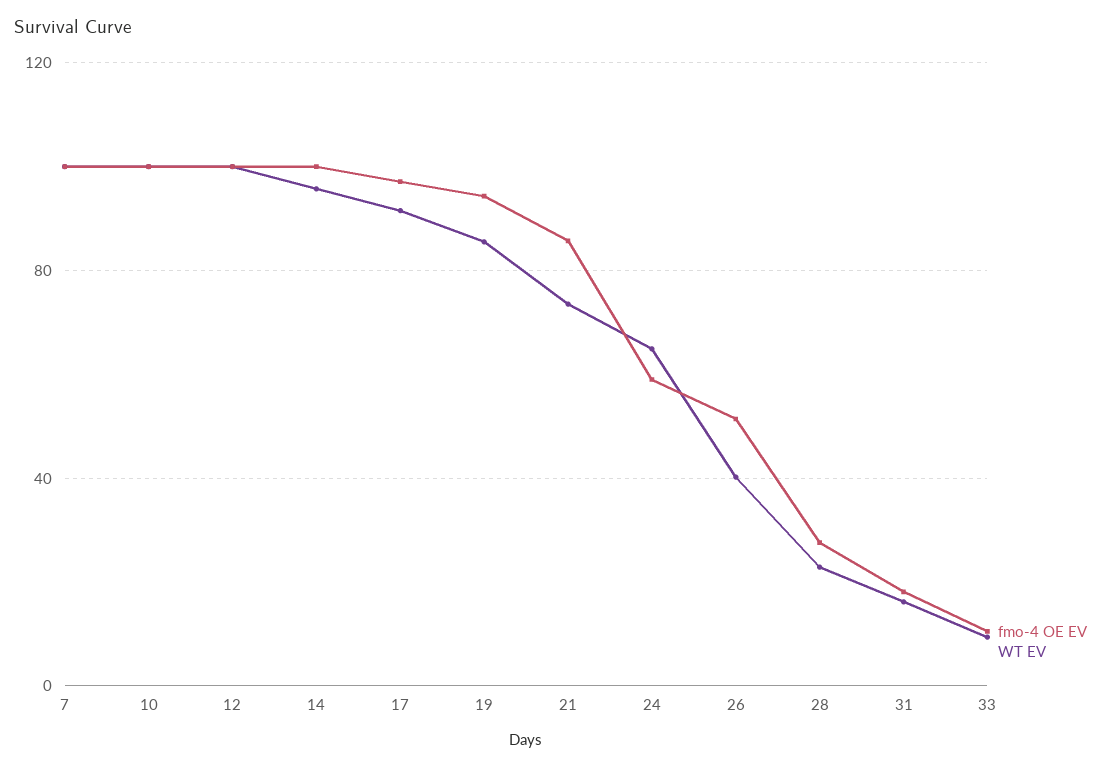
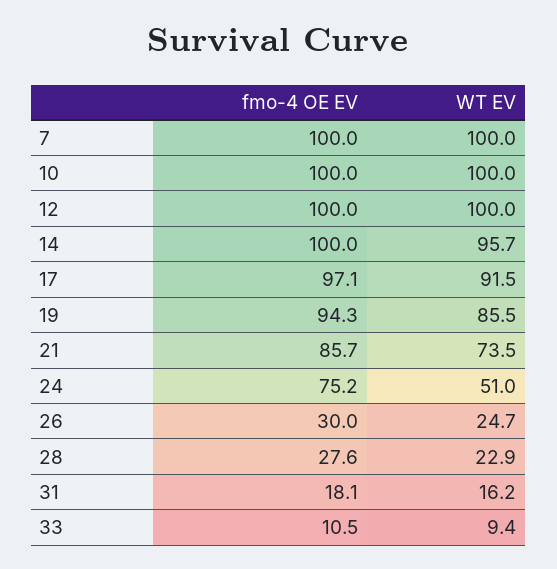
  {
    "fmo-4 OE EV": {
      "7": 100,
      "10": 100,
      "12": 100,
      "14": 100,
      "17": 97.1,
      "19": 94.3,
      "21": 85.7,
-     "24": 60,
+     "24": 75.2,
-     "26": 50,
+     "26": 30,
      "28": 27.6,
      "31": 18.1,
      "33": 10.5
    },
    "WT EV": {
      "7": 100,
      "10": 100,
      "12": 100,
      "14": 95.7,
      "17": 91.5,
      "19": 85.5,
      "21": 73.5,
-     "24": 65,
+     "24": 51,
-     "26": 40,
+     "26": 24.7,
      "28": 22.9,
      "31": 16.2,
      "33": 9.4
    }
  }

